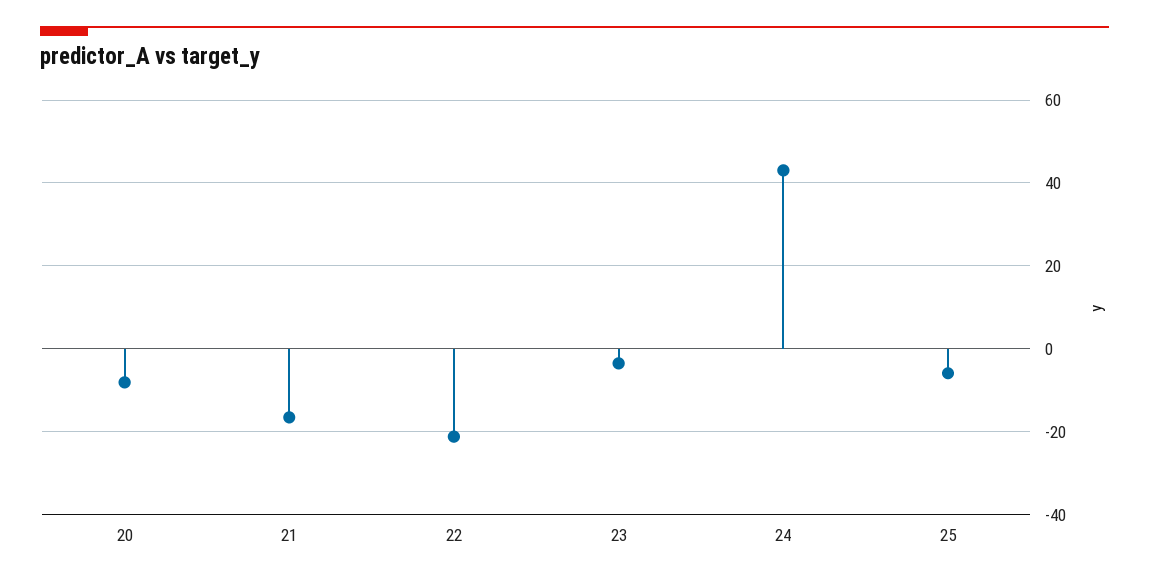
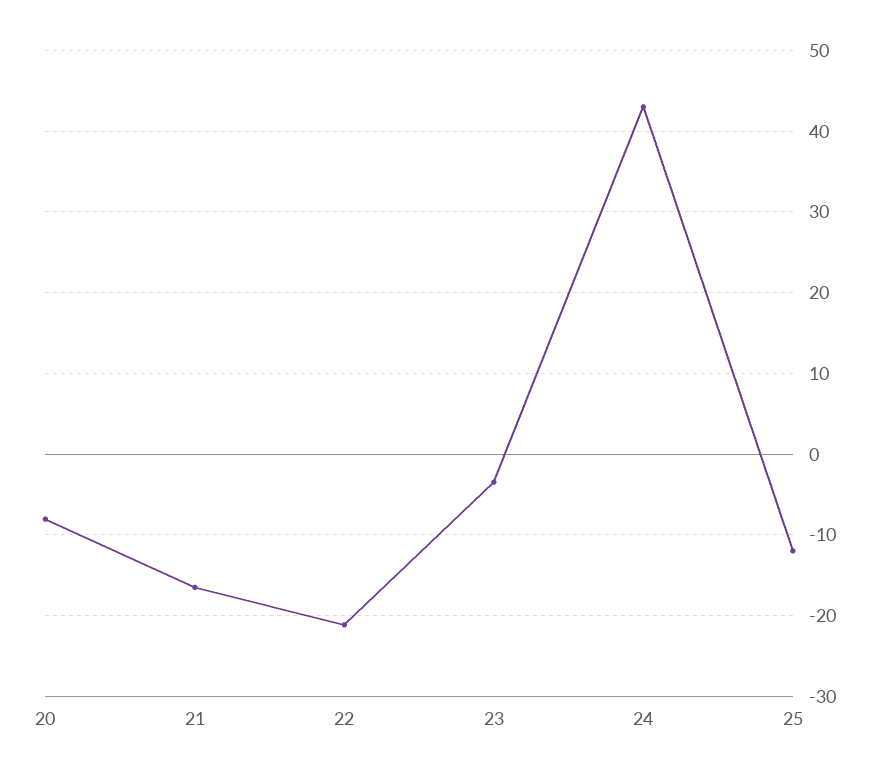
  {
    "20": -8,
    "21": -17,
    "22": -21,
    "23": -3,
    "24": 43,
-   "25": -6
+   "25": -12
  }

